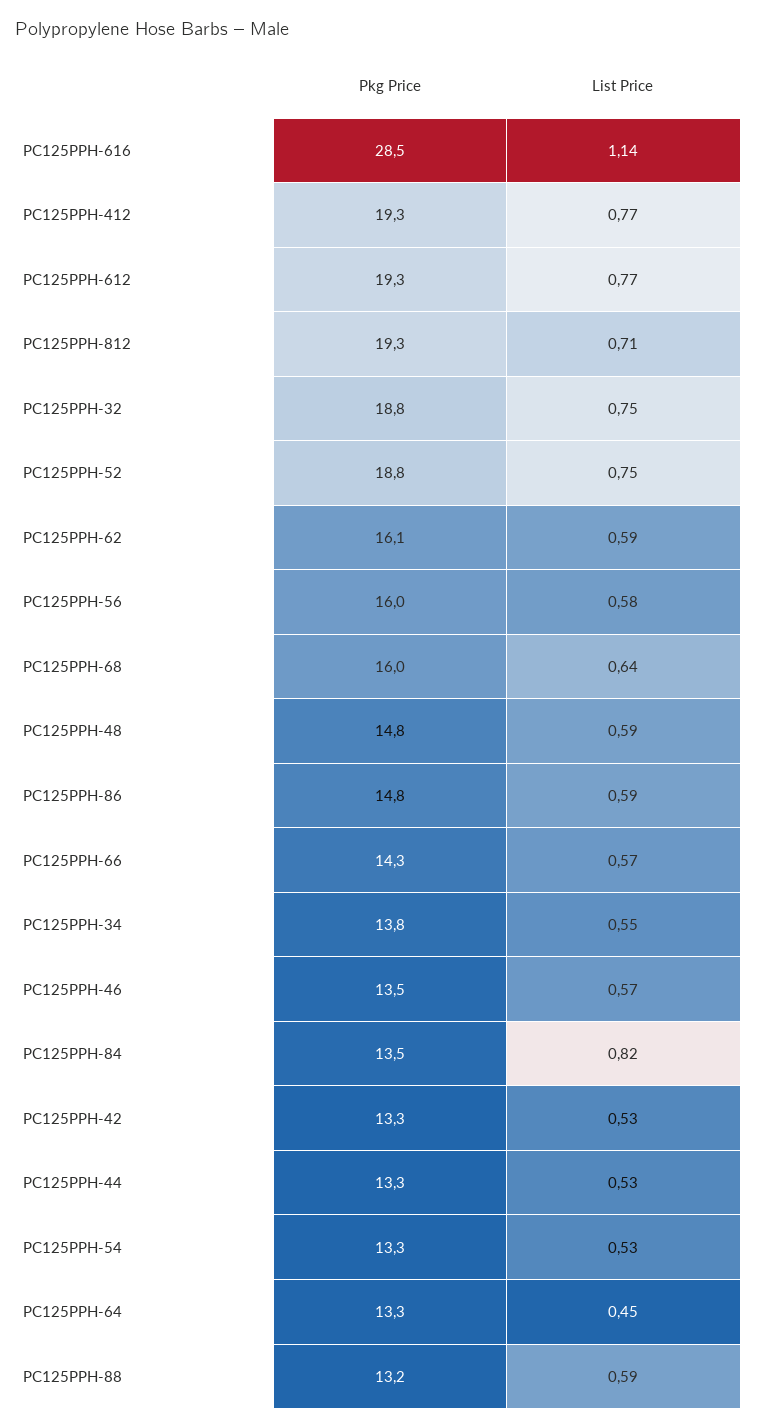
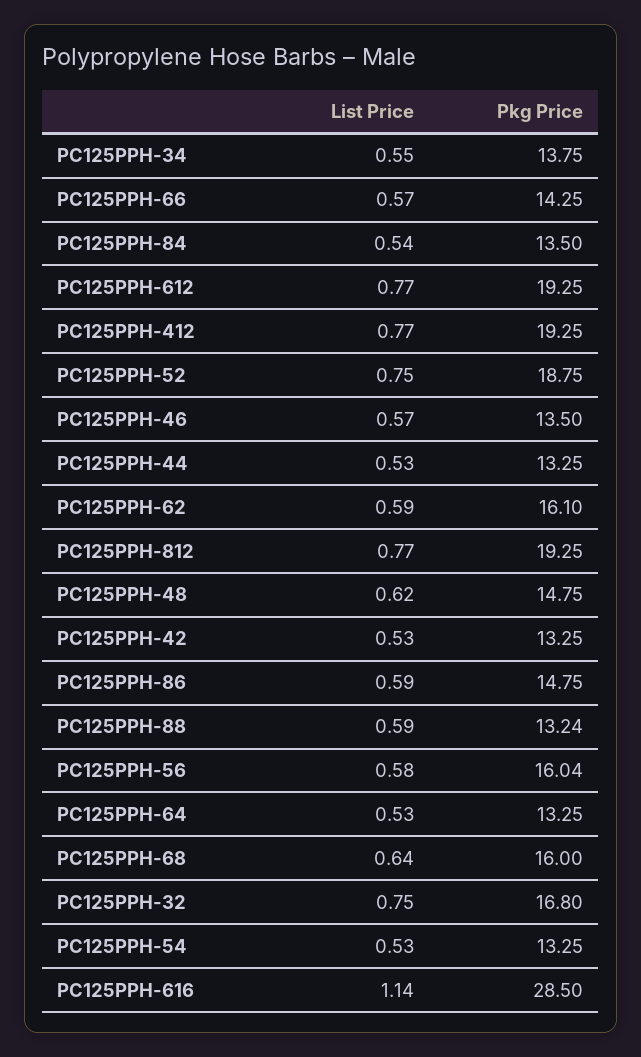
  {
    "Pkg Price": {
      "PC125PPH-616": 28.5,
      "PC125PPH-412": 19.25,
      "PC125PPH-612": 19.25,
      "PC125PPH-812": 19.25,
-     "PC125PPH-32": 18.8,
+     "PC125PPH-32": 16.8,
      "PC125PPH-52": 18.75,
      "PC125PPH-62": 16.1,
      "PC125PPH-56": 16.04,
      "PC125PPH-68": 16,
      "PC125PPH-48": 14.75,
      "PC125PPH-86": 14.75,
      "PC125PPH-66": 14.25,
      "PC125PPH-34": 13.75,
      "PC125PPH-46": 13.5,
      "PC125PPH-84": 13.5,
      "PC125PPH-42": 13.25,
      "PC125PPH-44": 13.25,
      "PC125PPH-54": 13.25,
      "PC125PPH-64": 13.25,
      "PC125PPH-88": 13.24
    },
    "List Price": {
      "PC125PPH-616": 1.14,
      "PC125PPH-412": 0.77,
      "PC125PPH-612": 0.77,
-     "PC125PPH-812": 0.71,
+     "PC125PPH-812": 0.77,
      "PC125PPH-32": 0.75,
      "PC125PPH-52": 0.75,
      "PC125PPH-62": 0.59,
      "PC125PPH-56": 0.58,
      "PC125PPH-68": 0.64,
-     "PC125PPH-48": 0.59,
+     "PC125PPH-48": 0.62,
      "PC125PPH-86": 0.59,
      "PC125PPH-66": 0.57,
      "PC125PPH-34": 0.55,
      "PC125PPH-46": 0.57,
-     "PC125PPH-84": 0.82,
+     "PC125PPH-84": 0.54,
      "PC125PPH-42": 0.53,
      "PC125PPH-44": 0.53,
      "PC125PPH-54": 0.53,
-     "PC125PPH-64": 0.45,
+     "PC125PPH-64": 0.53,
      "PC125PPH-88": 0.59
    }
  }

